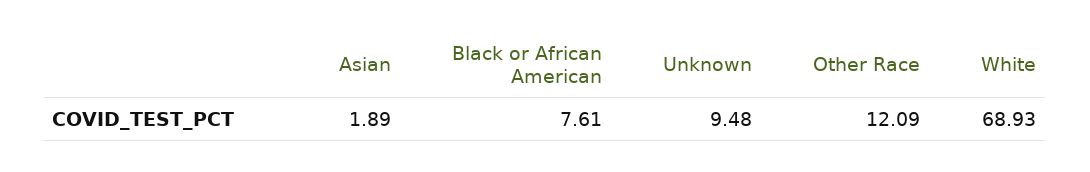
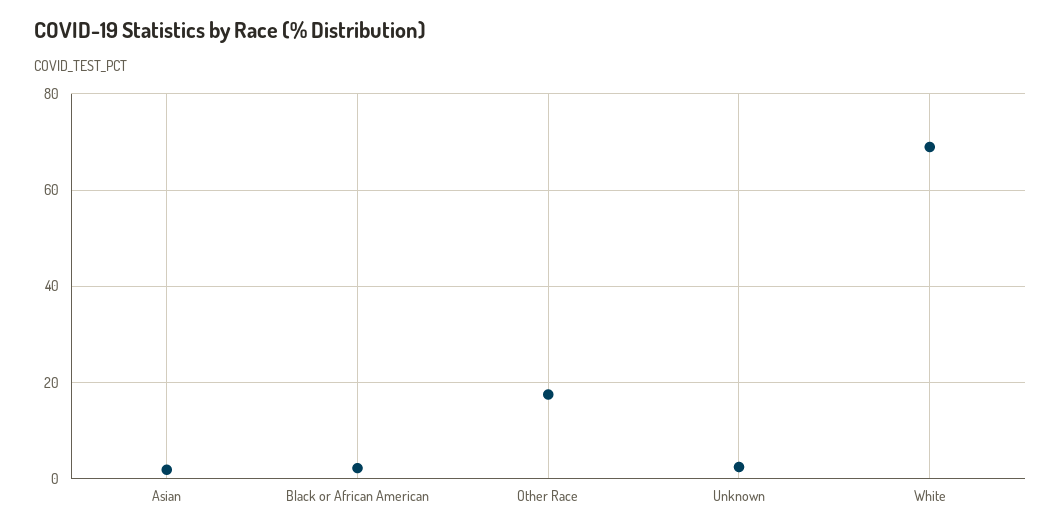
  {
    "Asian": 1.89,
-   "Black or African American": 7.61,
+   "Black or African American": 2,
-   "Unknown": 9.48,
+   "Unknown": 2,
-   "Other Race": 12.09,
+   "Other Race": 18,
    "White": 68.93
  }

